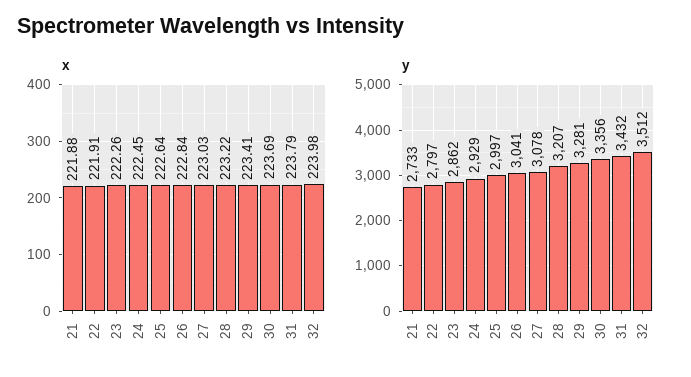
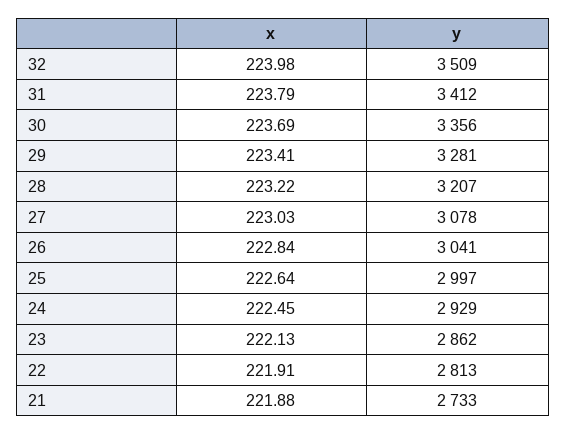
  {
    "x": {
      "21": 221.88,
      "22": 221.91,
-     "23": 222.26,
+     "23": 222.13,
      "24": 222.45,
      "25": 222.64,
      "26": 222.84,
      "27": 223.03,
      "28": 223.22,
      "29": 223.41,
      "30": 223.69,
      "31": 223.79,
      "32": 223.98
    },
    "y": {
      "21": 2733,
-     "22": 2797,
+     "22": 2813,
      "23": 2862,
      "24": 2929,
      "25": 2997,
      "26": 3041,
      "27": 3078,
      "28": 3207,
      "29": 3281,
      "30": 3356,
-     "31": 3432,
+     "31": 3412,
-     "32": 3512
+     "32": 3509
    }
  }

